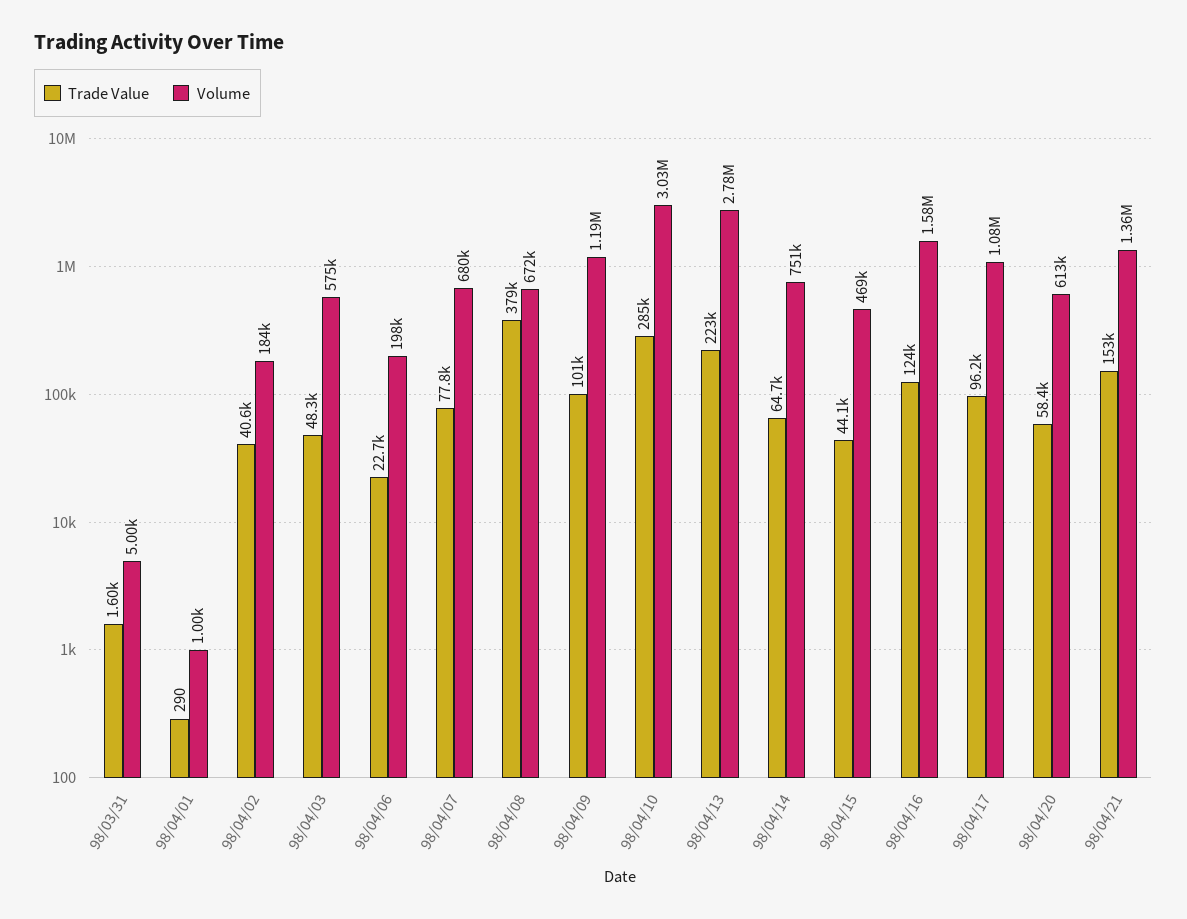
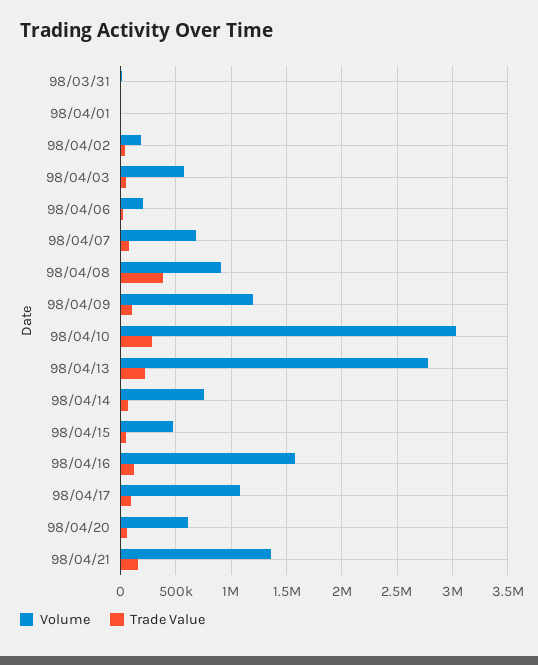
  {
    "Trade Value": {
      "98/03/31": 1600,
      "98/04/01": 290,
      "98/04/02": 40600,
      "98/04/03": 48300,
      "98/04/06": 22700,
      "98/04/07": 77800,
      "98/04/08": 379000,
      "98/04/09": 101000,
      "98/04/10": 285000,
      "98/04/13": 223000,
      "98/04/14": 64700,
      "98/04/15": 44100,
      "98/04/16": 124000,
      "98/04/17": 96200,
      "98/04/20": 58400,
      "98/04/21": 153000
    },
    "Volume": {
      "98/03/31": 5000,
      "98/04/01": 1000,
      "98/04/02": 184000,
      "98/04/03": 575000,
      "98/04/06": 198000,
      "98/04/07": 680000,
-     "98/04/08": 672000,
+     "98/04/08": 900000,
      "98/04/09": 1190000,
      "98/04/10": 3030000,
      "98/04/13": 2780000,
      "98/04/14": 751000,
      "98/04/15": 469000,
      "98/04/16": 1580000,
      "98/04/17": 1080000,
      "98/04/20": 613000,
      "98/04/21": 1360000
    }
  }

